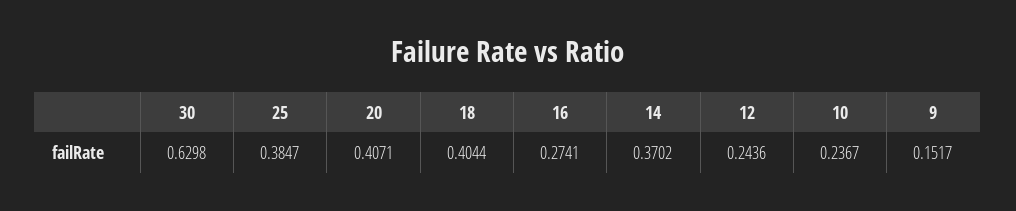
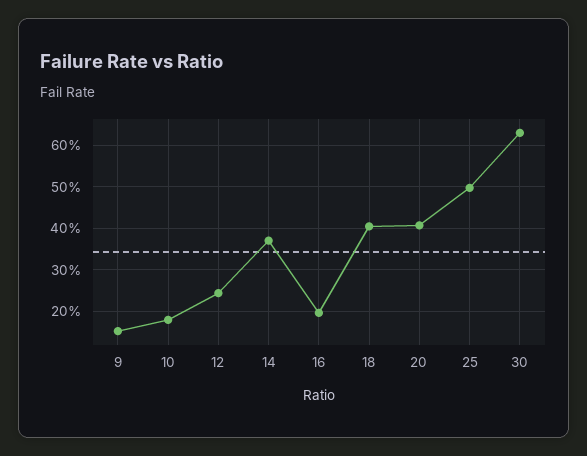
  {
    "30": 0.6298,
-   "25": 0.3847,
+   "25": 0.5,
    "20": 0.4071,
    "18": 0.4044,
-   "16": 0.2741,
+   "16": 0.2,
    "14": 0.3702,
    "12": 0.2436,
-   "10": 0.2367,
+   "10": 0.18,
    "9": 0.1517
  }

